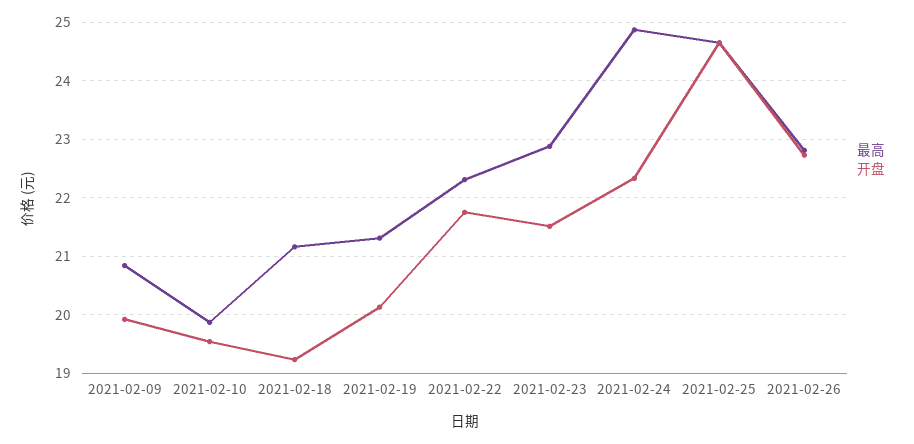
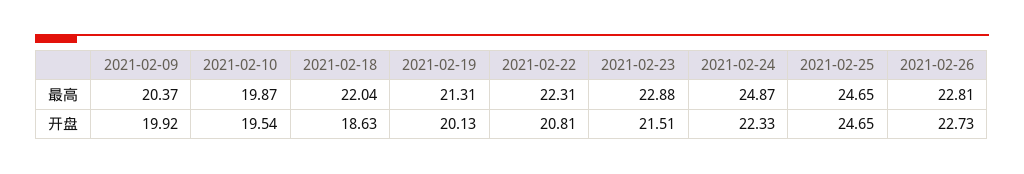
  {
    "最高": {
-     "2021-02-09": 20.8,
+     "2021-02-09": 20.37,
      "2021-02-10": 19.87,
-     "2021-02-18": 21.2,
+     "2021-02-18": 22.04,
      "2021-02-19": 21.31,
      "2021-02-22": 22.31,
      "2021-02-23": 22.88,
      "2021-02-24": 24.87,
      "2021-02-25": 24.65,
      "2021-02-26": 22.81
    },
    "开盘": {
      "2021-02-09": 19.92,
      "2021-02-10": 19.54,
-     "2021-02-18": 19.2,
+     "2021-02-18": 18.63,
      "2021-02-19": 20.13,
-     "2021-02-22": 21.8,
+     "2021-02-22": 20.81,
      "2021-02-23": 21.51,
      "2021-02-24": 22.33,
      "2021-02-25": 24.65,
      "2021-02-26": 22.73
    }
  }

